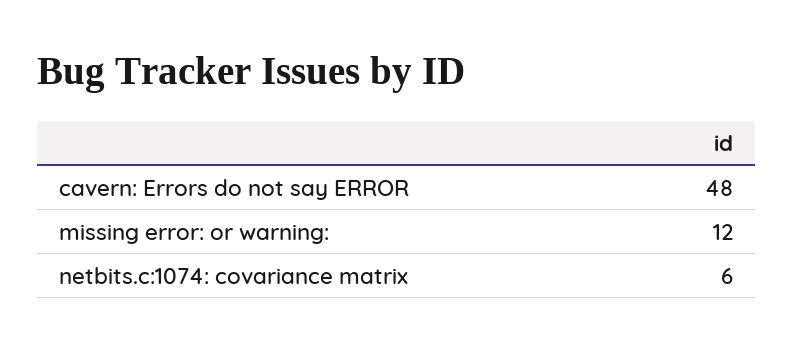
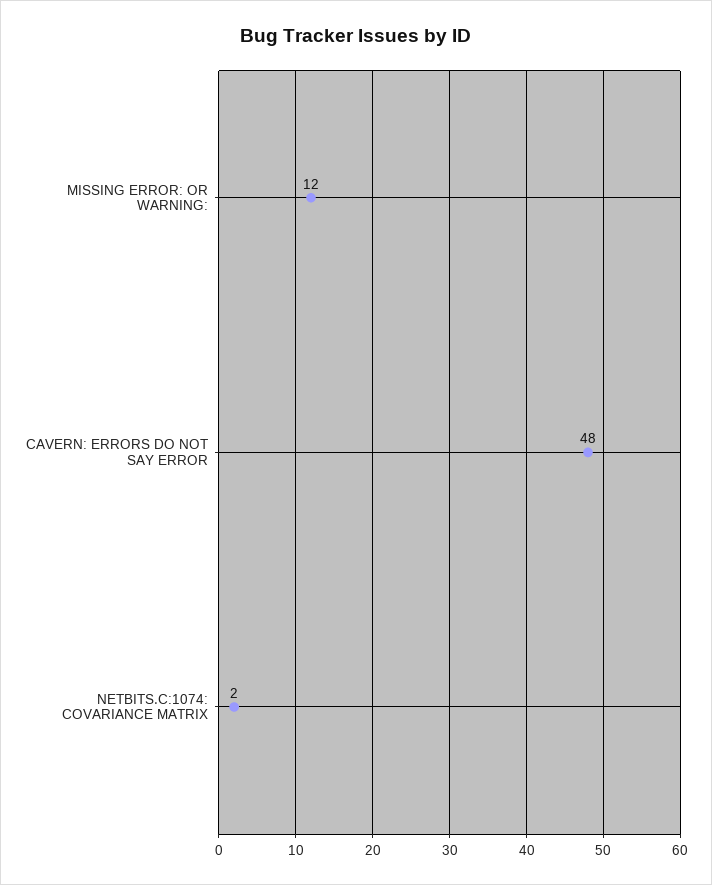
  {
    "cavern: Errors do not say ERROR": 48,
    "missing error: or warning:": 12,
-   "netbits.c:1074: covariance matrix": 6
+   "netbits.c:1074: covariance matrix": 2
  }

